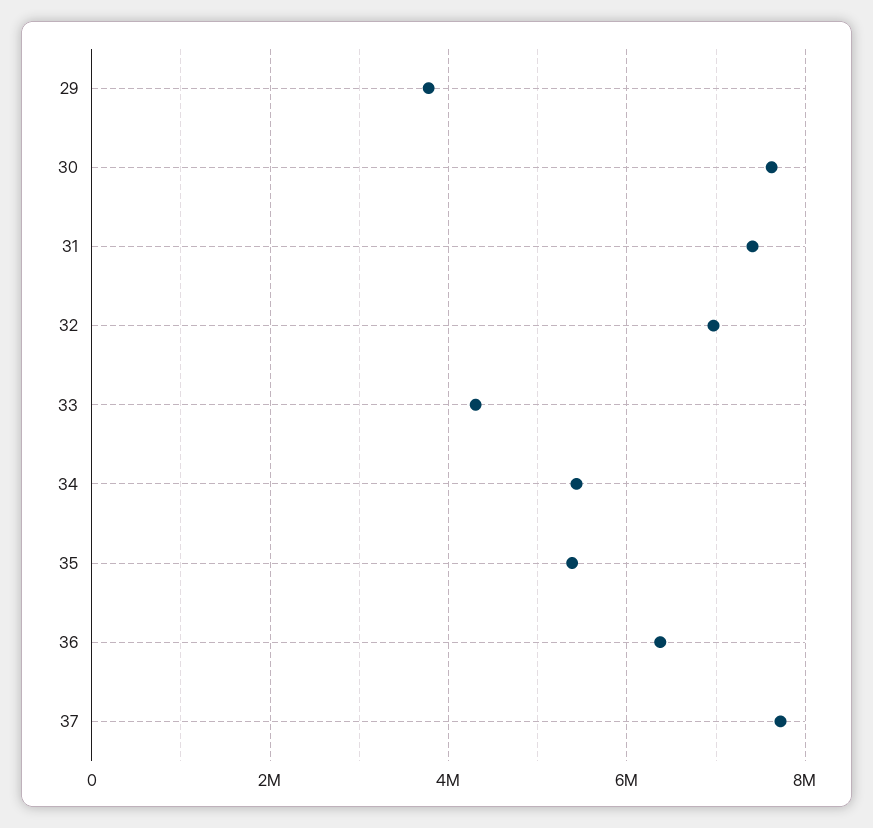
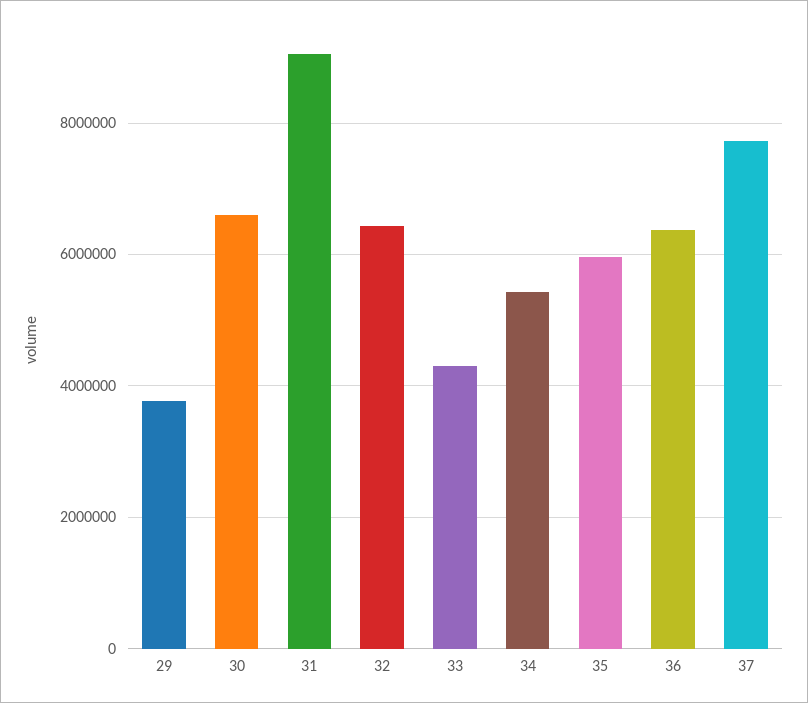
  {
    "29": 3800000,
-   "30": 7600000,
+   "30": 6600000,
-   "31": 7400000,
+   "31": 9000000,
-   "32": 7000000,
+   "32": 6400000,
    "33": 4400000,
    "34": 5400000,
-   "35": 5400000,
+   "35": 6000000,
    "36": 6400000,
    "37": 7800000
  }

